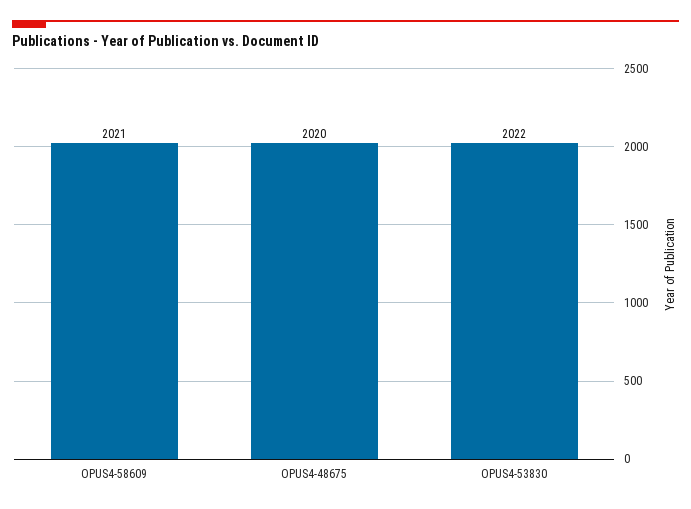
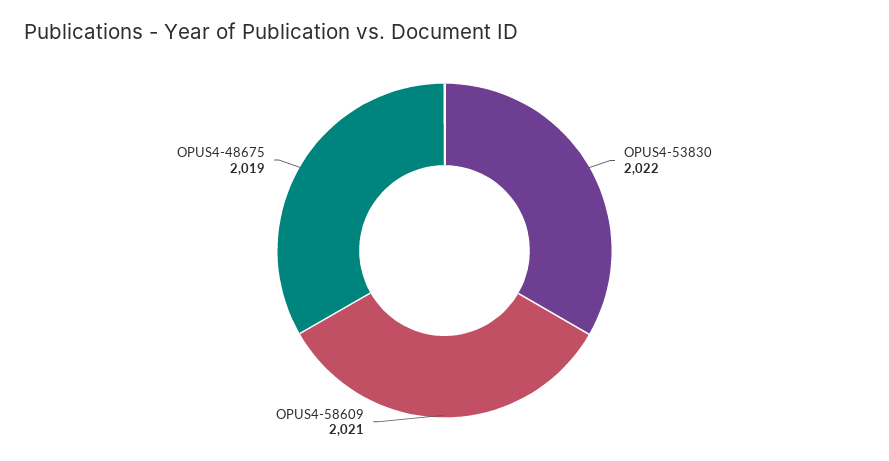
  {
    "OPUS4-58609": 2021,
-   "OPUS4-48675": 2020,
+   "OPUS4-48675": 2019,
    "OPUS4-53830": 2022
  }

